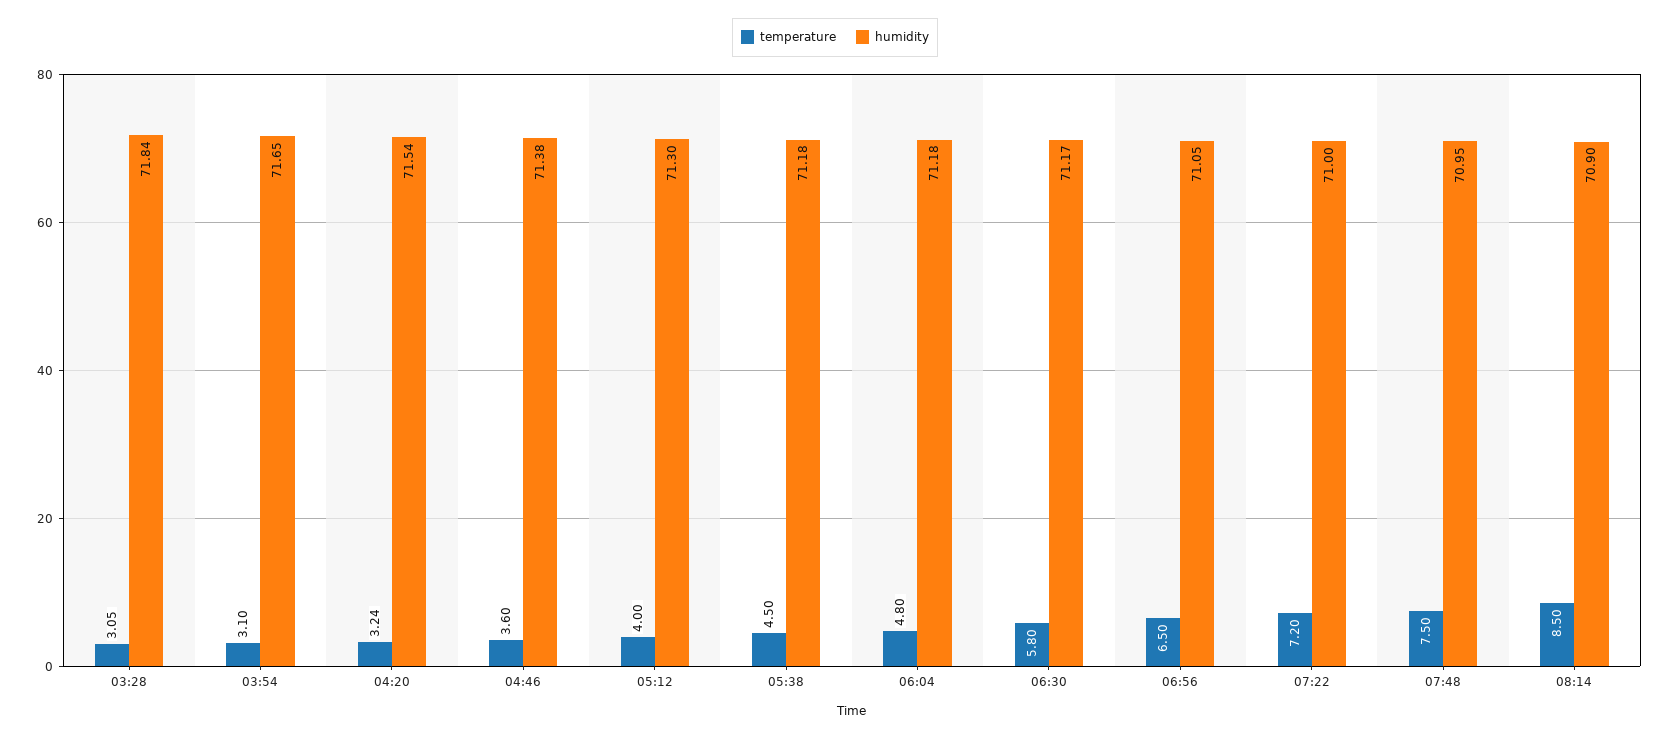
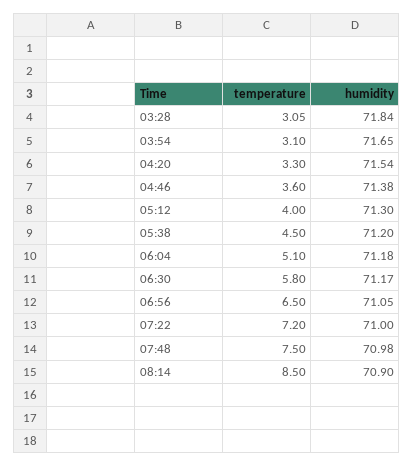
  {
    "temperature": {
      "03:28": 3.05,
      "03:54": 3.1,
-     "04:20": 3.24,
+     "04:20": 3.3,
      "04:46": 3.6,
      "05:12": 4,
      "05:38": 4.5,
-     "06:04": 4.8,
+     "06:04": 5.1,
      "06:30": 5.8,
      "06:56": 6.5,
      "07:22": 7.2,
      "07:48": 7.5,
      "08:14": 8.5
    },
    "humidity": {
      "03:28": 71.84,
      "03:54": 71.65,
      "04:20": 71.54,
      "04:46": 71.38,
      "05:12": 71.3,
-     "05:38": 71.18,
+     "05:38": 71.2,
      "06:04": 71.18,
      "06:30": 71.17,
      "06:56": 71.05,
      "07:22": 71,
-     "07:48": 70.95,
+     "07:48": 70.98,
      "08:14": 70.9
    }
  }

